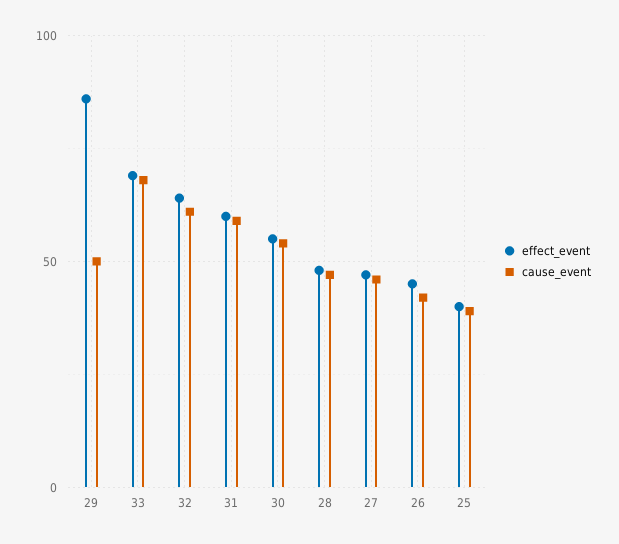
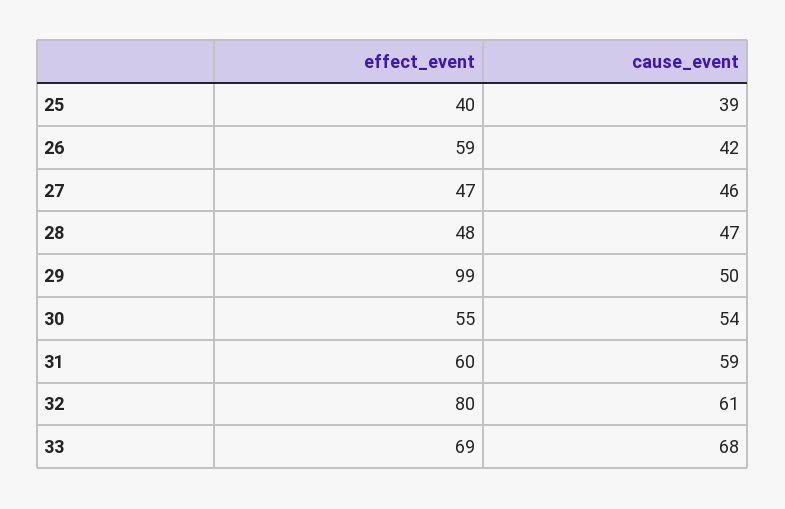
  {
    "effect_event": {
-     "29": 85,
+     "29": 99,
      "33": 69,
-     "32": 65,
+     "32": 80,
      "31": 60,
      "30": 55,
      "28": 48,
      "27": 47,
-     "26": 45,
+     "26": 59,
      "25": 40
    },
    "cause_event": {
      "29": 50,
      "33": 68,
      "32": 61,
      "31": 59,
      "30": 54,
      "28": 47,
      "27": 46,
      "26": 42,
      "25": 39
    }
  }

